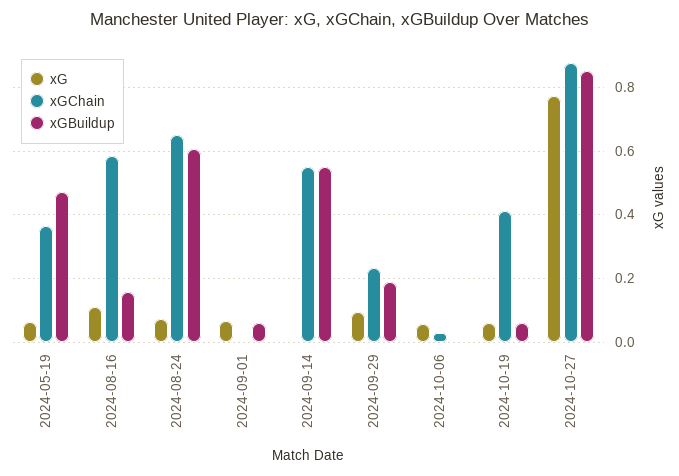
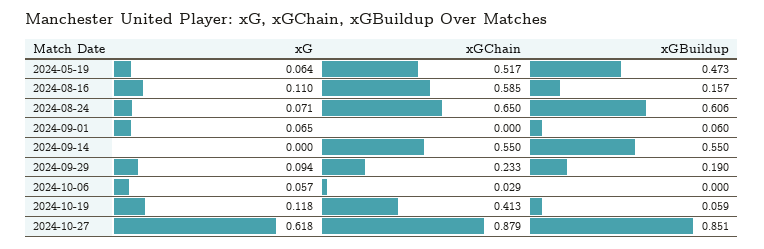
  {
    "xG": {
      "2024-05-19": 0.064,
      "2024-08-16": 0.11,
      "2024-08-24": 0.071,
      "2024-09-01": 0.065,
      "2024-09-14": 0,
      "2024-09-29": 0.094,
      "2024-10-06": 0.057,
-     "2024-10-19": 0.06,
+     "2024-10-19": 0.118,
-     "2024-10-27": 0.78
+     "2024-10-27": 0.618
    },
    "xGChain": {
-     "2024-05-19": 0.36,
+     "2024-05-19": 0.517,
      "2024-08-16": 0.585,
      "2024-08-24": 0.65,
      "2024-09-01": 0,
      "2024-09-14": 0.55,
      "2024-09-29": 0.233,
      "2024-10-06": 0.029,
      "2024-10-19": 0.413,
      "2024-10-27": 0.879
    },
    "xGBuildup": {
      "2024-05-19": 0.473,
      "2024-08-16": 0.157,
      "2024-08-24": 0.606,
      "2024-09-01": 0.06,
      "2024-09-14": 0.55,
      "2024-09-29": 0.19,
      "2024-10-06": 0,
      "2024-10-19": 0.059,
      "2024-10-27": 0.851
    }
  }

